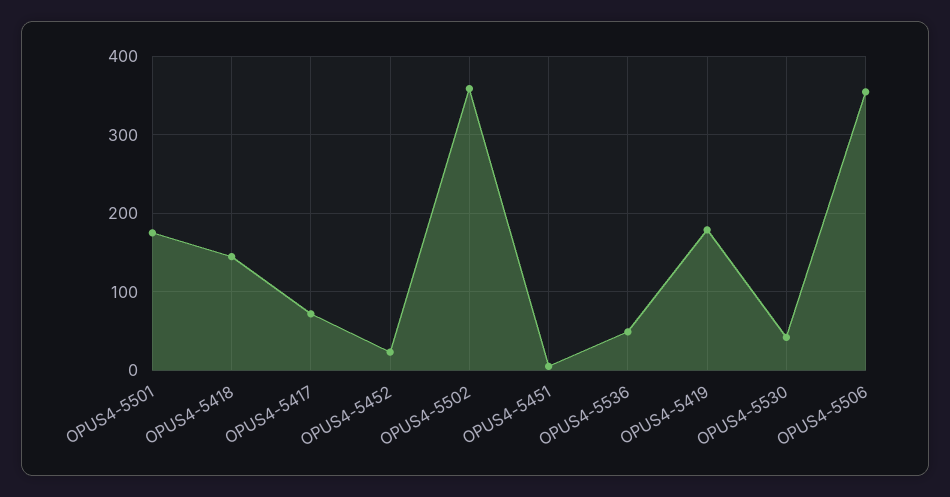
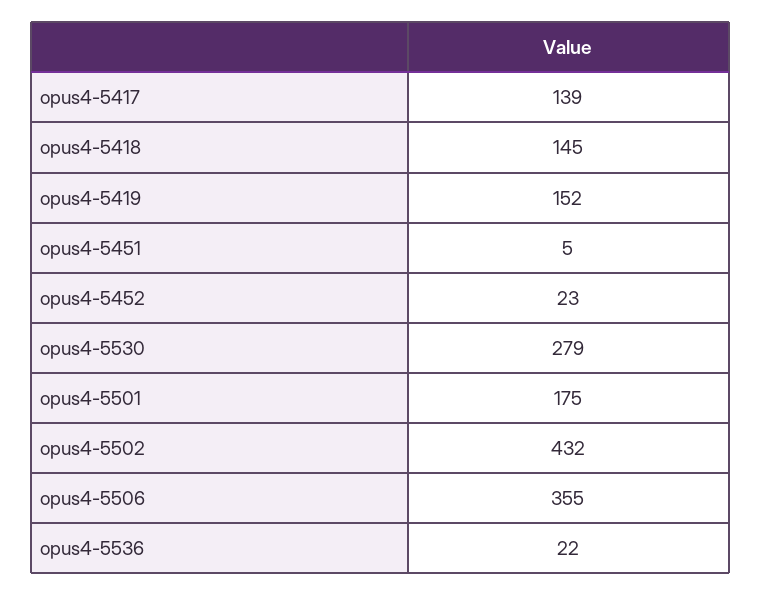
  {
    "OPUS4-5501": 175,
    "OPUS4-5418": 145,
-   "OPUS4-5417": 70,
+   "OPUS4-5417": 139,
    "OPUS4-5452": 23,
-   "OPUS4-5502": 360,
+   "OPUS4-5502": 432,
    "OPUS4-5451": 5,
-   "OPUS4-5536": 50,
+   "OPUS4-5536": 22,
-   "OPUS4-5419": 180,
+   "OPUS4-5419": 152,
-   "OPUS4-5530": 40,
+   "OPUS4-5530": 279,
    "OPUS4-5506": 355
  }

